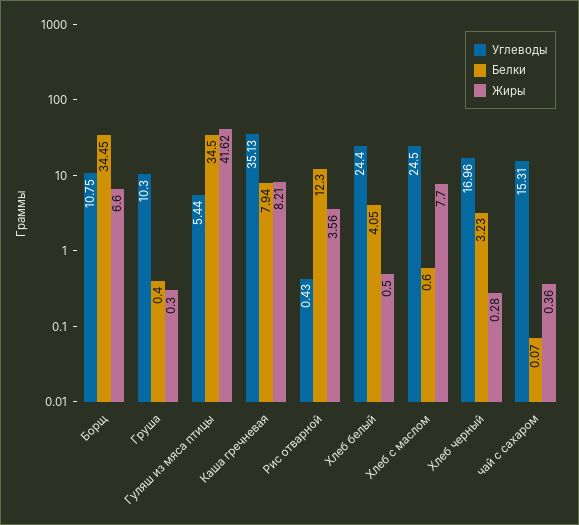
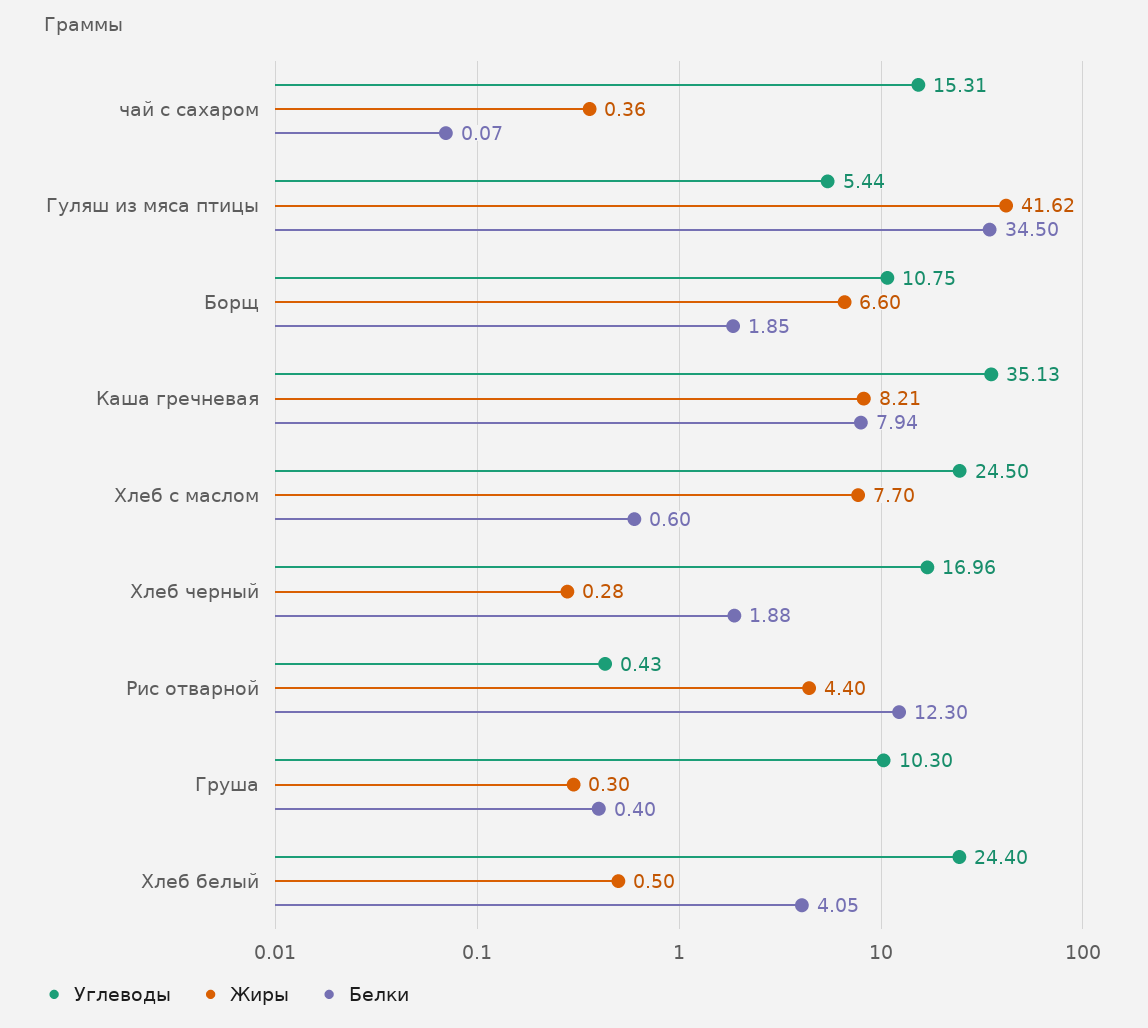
  {
    "Углеводы": {
      "Борщ": 10.75,
      "Груша": 10.3,
      "Гуляш из мяса птицы": 5.44,
      "Каша гречневая": 35.13,
      "Рис отварной": 0.43,
      "Хлеб белый": 24.4,
      "Хлеб с маслом": 24.5,
      "Хлеб черный": 16.96,
      "чай с сахаром": 15.31
    },
    "Белки": {
-     "Борщ": 34.45,
+     "Борщ": 1.85,
      "Груша": 0.4,
      "Гуляш из мяса птицы": 34.5,
      "Каша гречневая": 7.94,
      "Рис отварной": 12.3,
      "Хлеб белый": 4.05,
      "Хлеб с маслом": 0.6,
-     "Хлеб черный": 3.23,
+     "Хлеб черный": 1.88,
      "чай с сахаром": 0.07
    },
    "Жиры": {
      "Борщ": 6.6,
      "Груша": 0.3,
      "Гуляш из мяса птицы": 41.62,
      "Каша гречневая": 8.21,
-     "Рис отварной": 3.56,
+     "Рис отварной": 4.4,
      "Хлеб белый": 0.5,
      "Хлеб с маслом": 7.7,
      "Хлеб черный": 0.28,
      "чай с сахаром": 0.36
    }
  }

